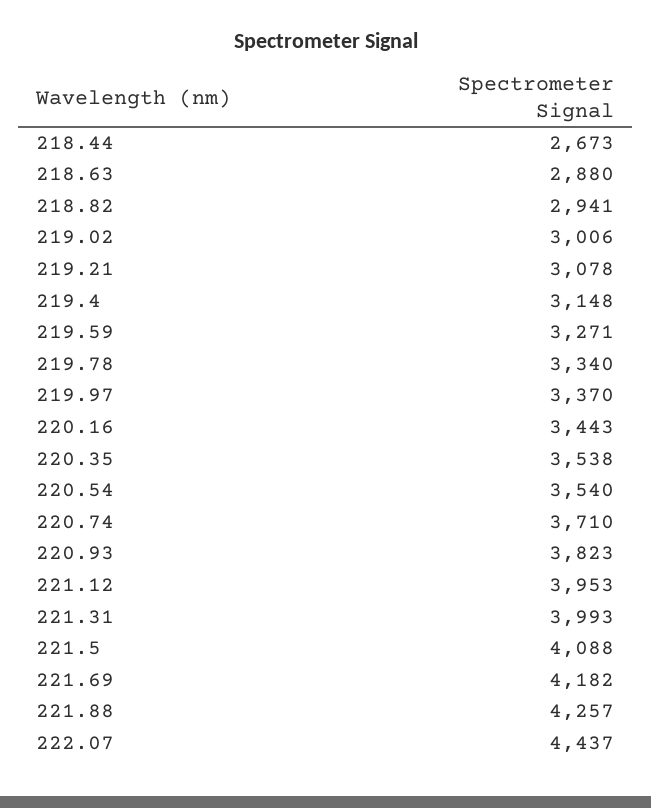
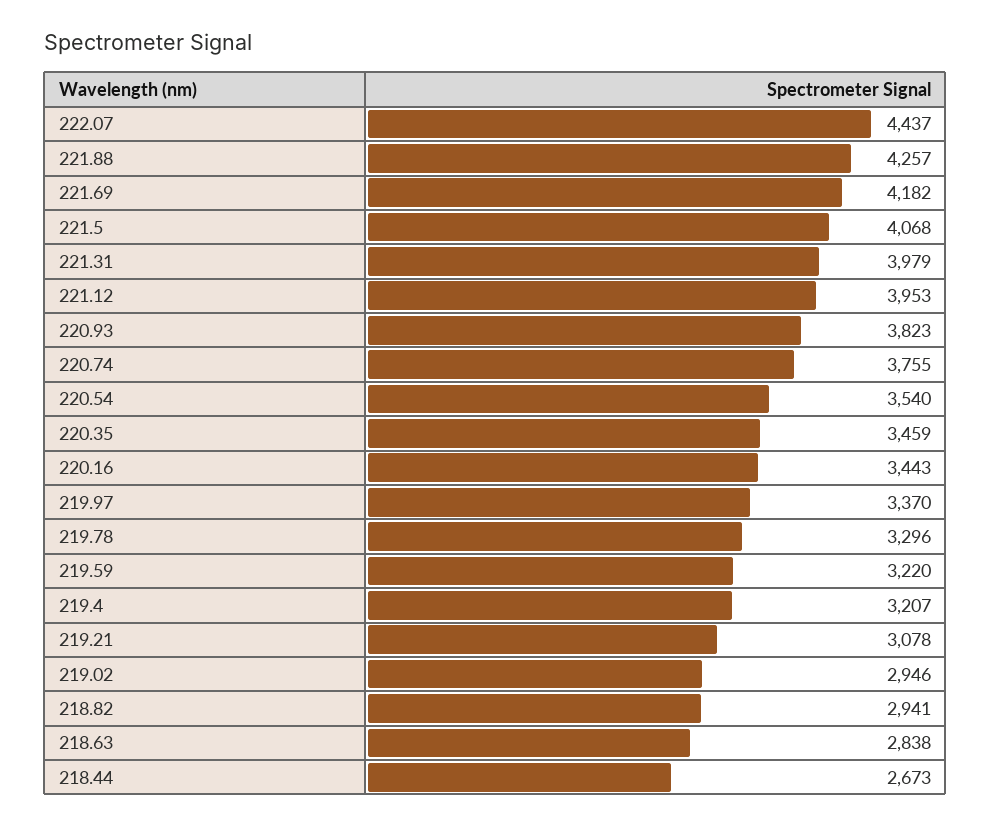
  {
    "218.44": 2673,
-   "218.63": 2880,
+   "218.63": 2838,
    "218.82": 2941,
-   "219.02": 3006,
+   "219.02": 2946,
    "219.21": 3078,
-   "219.4": 3148,
+   "219.4": 3207,
-   "219.59": 3271,
+   "219.59": 3220,
-   "219.78": 3340,
+   "219.78": 3296,
    "219.97": 3370,
    "220.16": 3443,
-   "220.35": 3538,
+   "220.35": 3459,
    "220.54": 3540,
-   "220.74": 3710,
+   "220.74": 3755,
    "220.93": 3823,
    "221.12": 3953,
-   "221.31": 3993,
+   "221.31": 3979,
-   "221.5": 4088,
+   "221.5": 4068,
    "221.69": 4182,
    "221.88": 4257,
    "222.07": 4437
  }

